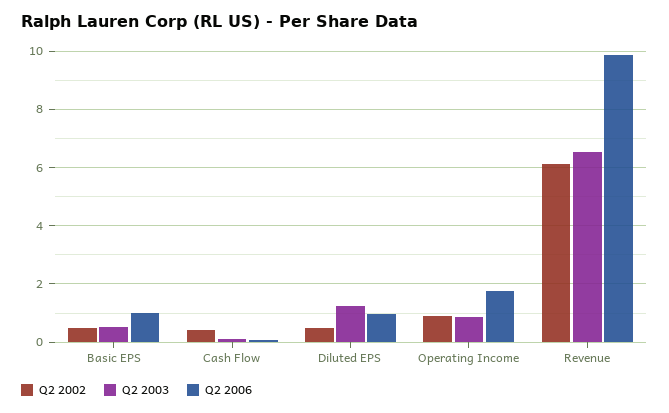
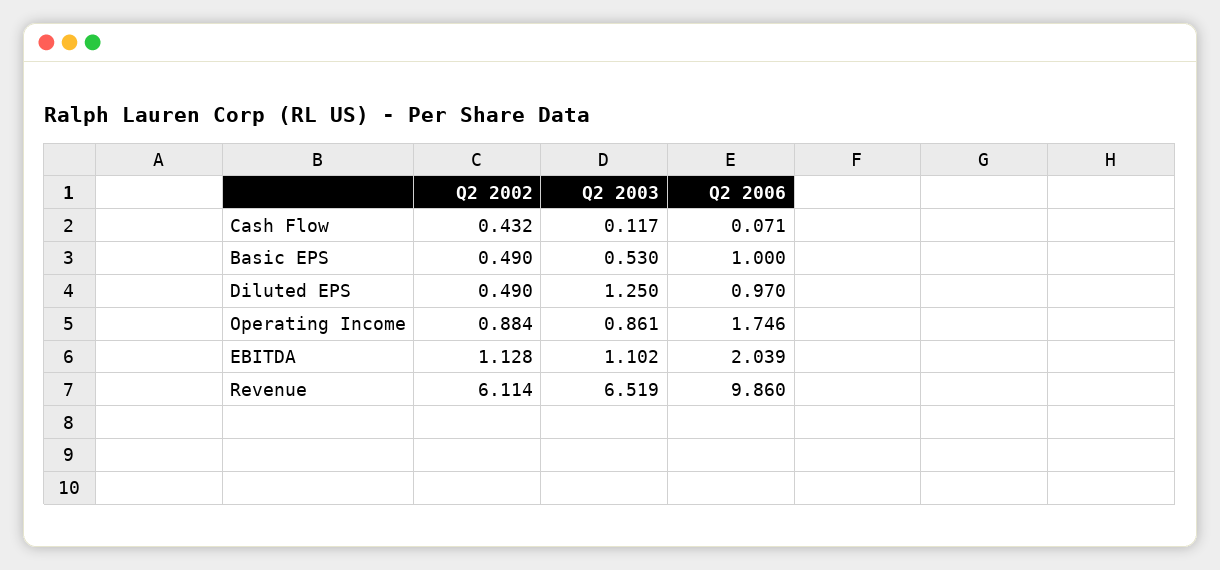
  {
    "Q2 2002": {
      "Basic EPS": 0.49,
      "Cash Flow": 0.432,
      "Diluted EPS": 0.49,
      "Operating Income": 0.884,
-     "Revenue": 6.114
+     "Revenue": 6.114,
+     "EBITDA": 1.128
    },
    "Q2 2003": {
      "Basic EPS": 0.53,
      "Cash Flow": 0.117,
      "Diluted EPS": 1.25,
      "Operating Income": 0.861,
-     "Revenue": 6.519
+     "Revenue": 6.519,
+     "EBITDA": 1.102
    },
    "Q2 2006": {
      "Basic EPS": 1,
      "Cash Flow": 0.071,
      "Diluted EPS": 0.97,
      "Operating Income": 1.746,
-     "Revenue": 9.86
+     "Revenue": 9.86,
+     "EBITDA": 2.039
    }
  }

